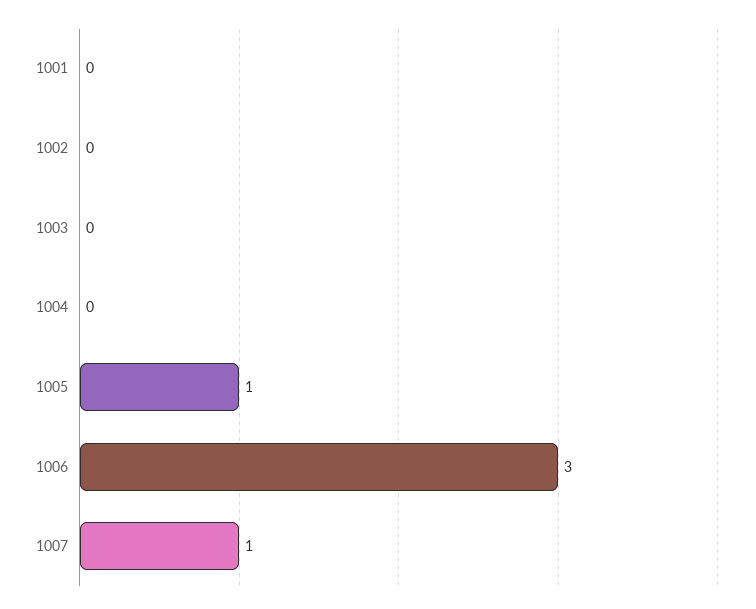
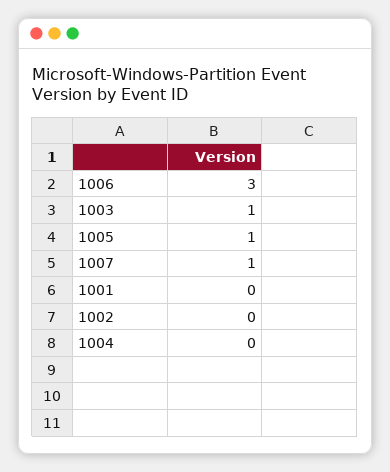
  {
    "1001": 0,
    "1002": 0,
-   "1003": 0,
+   "1003": 1,
    "1004": 0,
    "1005": 1,
    "1006": 3,
    "1007": 1
  }

